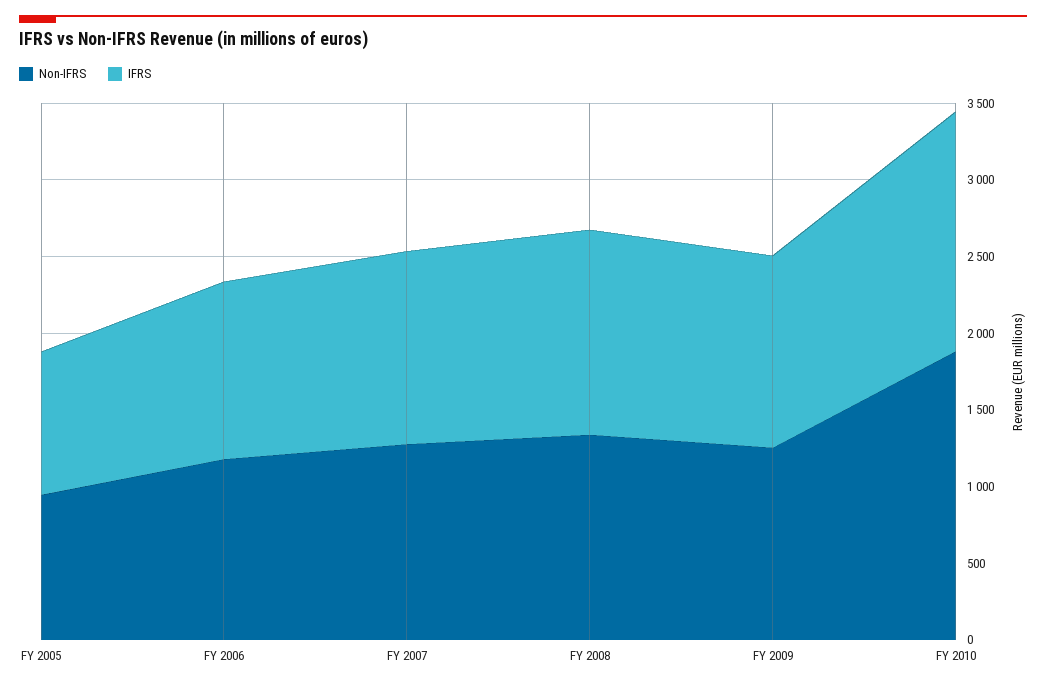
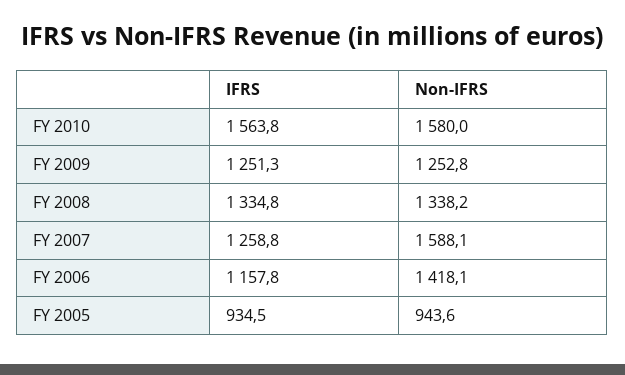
  {
    "Non-IFRS": {
      "FY 2005": 943.6,
-     "FY 2006": 1200,
+     "FY 2006": 1418.1,
-     "FY 2007": 1300,
+     "FY 2007": 1588.1,
      "FY 2008": 1338.2,
      "FY 2009": 1252.8,
-     "FY 2010": 1900
+     "FY 2010": 1580
    },
    "IFRS": {
      "FY 2005": 934.5,
      "FY 2006": 1157.8,
      "FY 2007": 1258.8,
      "FY 2008": 1334.8,
      "FY 2009": 1251.3,
      "FY 2010": 1563.8
    }
  }

